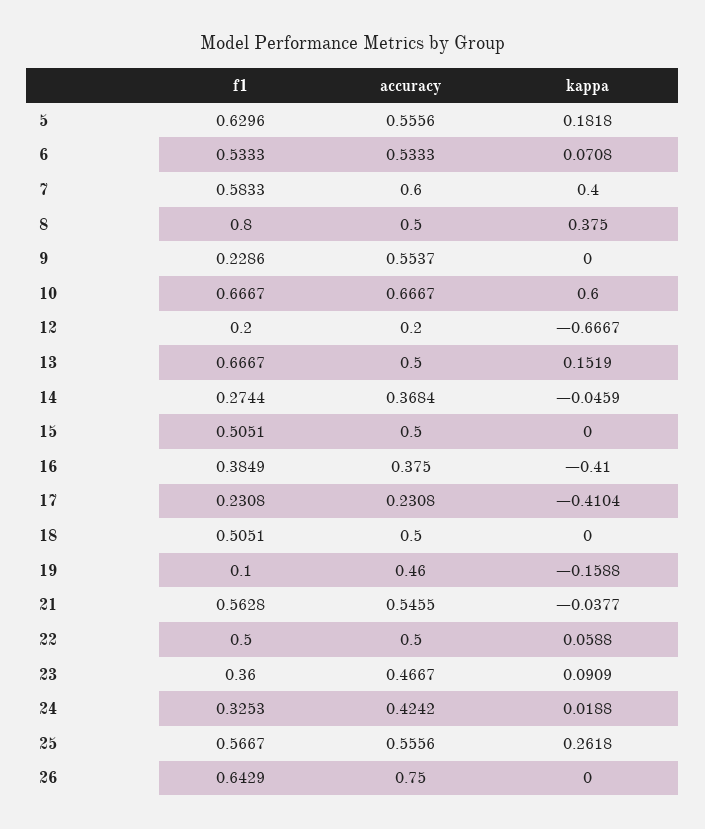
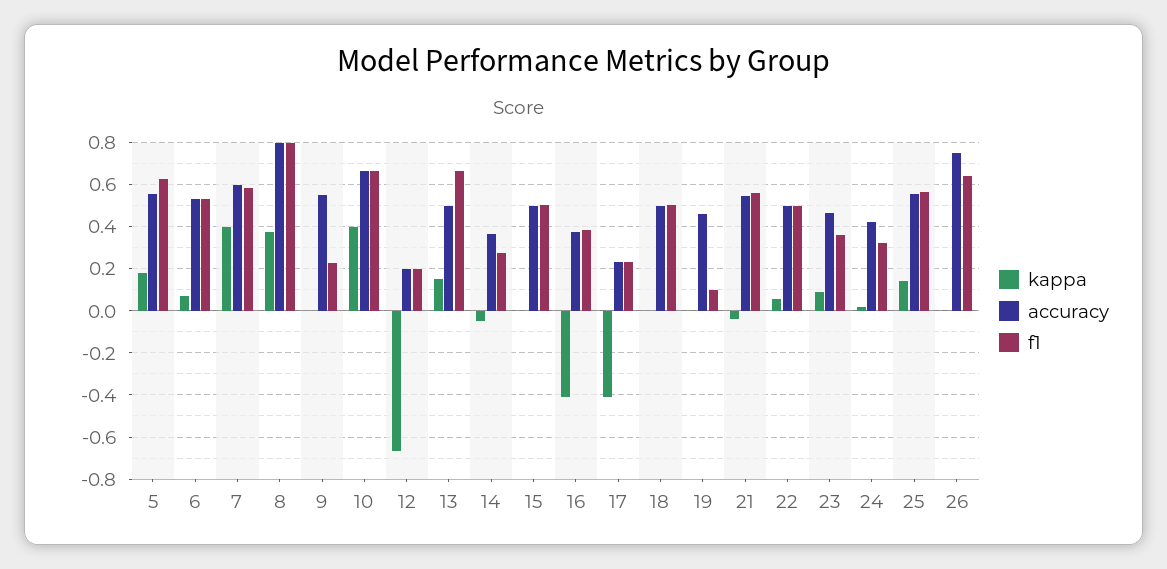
  {
    "f1": {
      "5": 0.6296,
      "6": 0.5333,
      "7": 0.5833,
      "8": 0.8,
      "9": 0.2286,
      "10": 0.6667,
      "12": 0.2,
      "13": 0.6667,
      "14": 0.2744,
      "15": 0.5051,
      "16": 0.3849,
      "17": 0.2308,
      "18": 0.5051,
      "19": 0.1,
      "21": 0.5628,
      "22": 0.5,
      "23": 0.36,
      "24": 0.3253,
      "25": 0.5667,
      "26": 0.6429
    },
    "accuracy": {
      "5": 0.5556,
      "6": 0.5333,
      "7": 0.6,
-     "8": 0.5,
+     "8": 0.8,
      "9": 0.5537,
      "10": 0.6667,
      "12": 0.2,
      "13": 0.5,
      "14": 0.3684,
      "15": 0.5,
      "16": 0.375,
      "17": 0.2308,
      "18": 0.5,
      "19": 0.46,
      "21": 0.5455,
      "22": 0.5,
      "23": 0.4667,
      "24": 0.4242,
      "25": 0.5556,
      "26": 0.75
    },
    "kappa": {
      "5": 0.1818,
      "6": 0.0708,
      "7": 0.4,
      "8": 0.375,
      "9": 0,
-     "10": 0.6,
+     "10": 0.4,
      "12": -0.6667,
      "13": 0.1519,
      "14": -0.0459,
      "15": 0,
      "16": -0.41,
      "17": -0.4104,
      "18": 0,
-     "19": -0.1588,
+     "19": 0,
      "21": -0.0377,
      "22": 0.0588,
      "23": 0.0909,
      "24": 0.0188,
-     "25": 0.2618,
+     "25": 0.15,
      "26": 0
    }
  }

